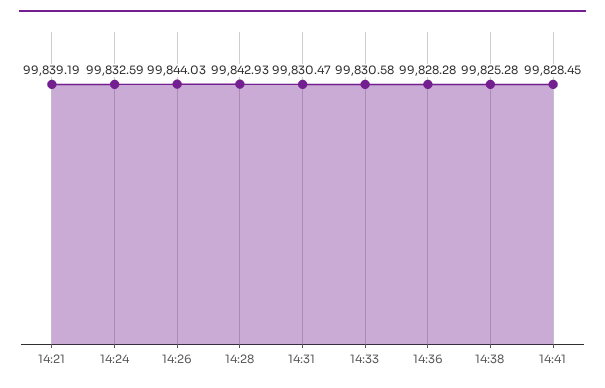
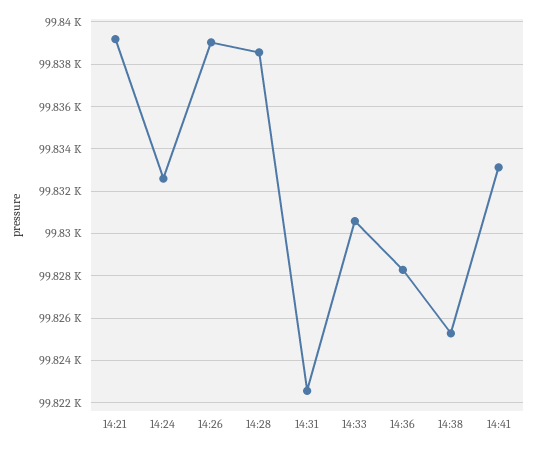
  {
    "14:21": 99839.19,
    "14:24": 99832.59,
-   "14:26": 99844.03,
+   "14:26": 99839,
-   "14:28": 99842.93,
+   "14:28": 99838.5,
-   "14:31": 99830.47,
+   "14:31": 99822.5,
    "14:33": 99830.58,
    "14:36": 99828.28,
    "14:38": 99825.28,
-   "14:41": 99828.45
+   "14:41": 99833
  }

